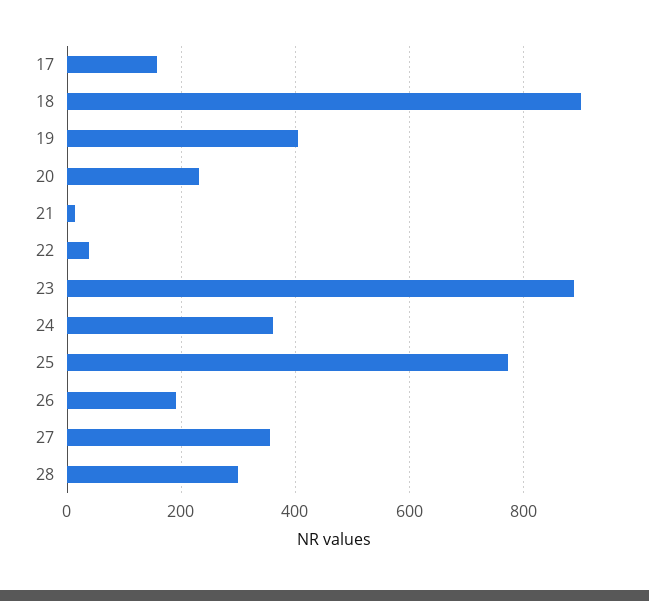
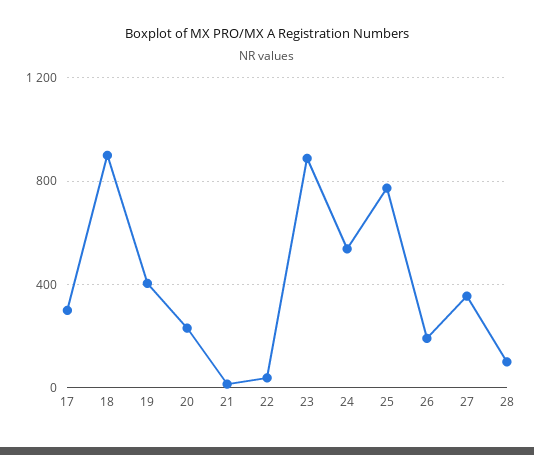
  {
-   "17": 160,
+   "17": 300,
    "18": 900,
    "19": 400,
    "20": 240,
    "21": 20,
    "22": 40,
    "23": 880,
-   "24": 360,
+   "24": 550,
    "25": 780,
    "26": 200,
    "27": 360,
-   "28": 300
+   "28": 100
  }

